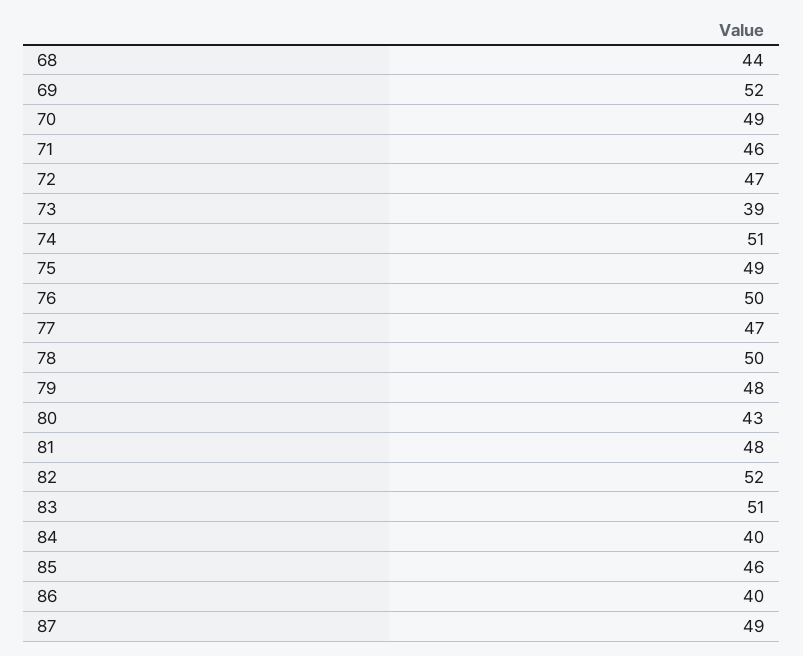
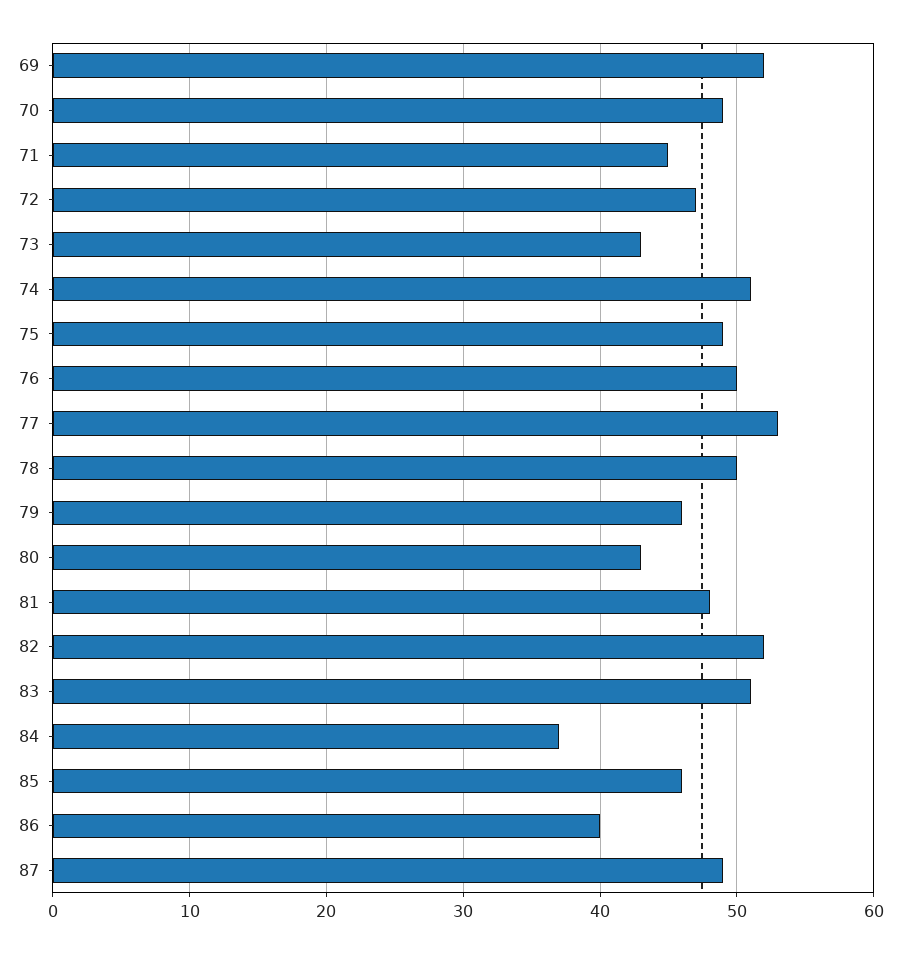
  {
-   "68": 44,
    "69": 52,
    "70": 49,
-   "71": 46,
+   "71": 45,
    "72": 47,
-   "73": 39,
+   "73": 43,
    "74": 51,
    "75": 49,
    "76": 50,
-   "77": 47,
+   "77": 53,
    "78": 50,
-   "79": 48,
+   "79": 46,
    "80": 43,
    "81": 48,
    "82": 52,
    "83": 51,
-   "84": 40,
+   "84": 37,
    "85": 46,
    "86": 40,
    "87": 49
  }

